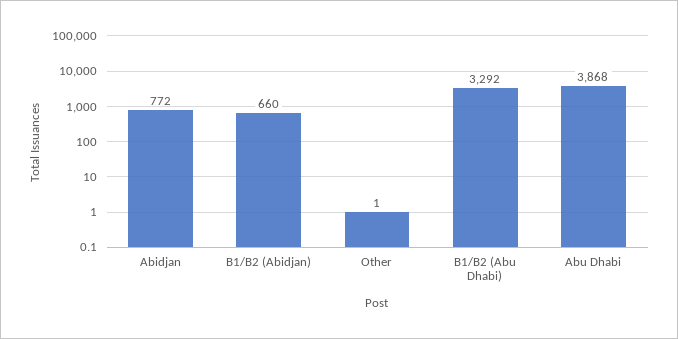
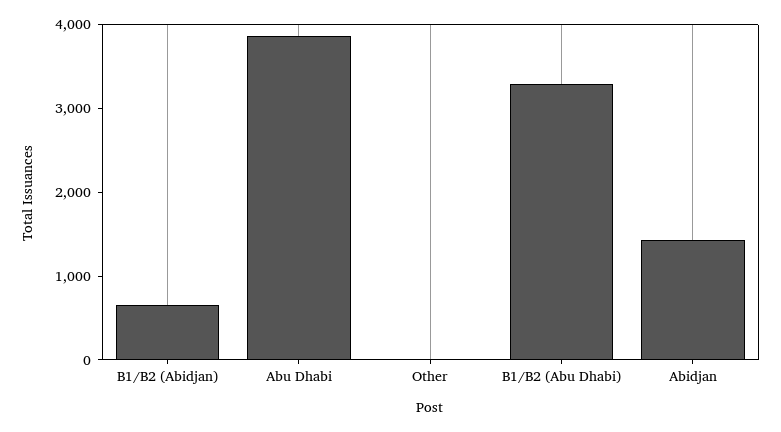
  {
-   "Abidjan": 772,
+   "Abidjan": 1400,
    "B1/B2 (Abidjan)": 660,
    "Other": 1,
    "B1/B2 (Abu Dhabi)": 3292,
    "Abu Dhabi": 3868
  }

